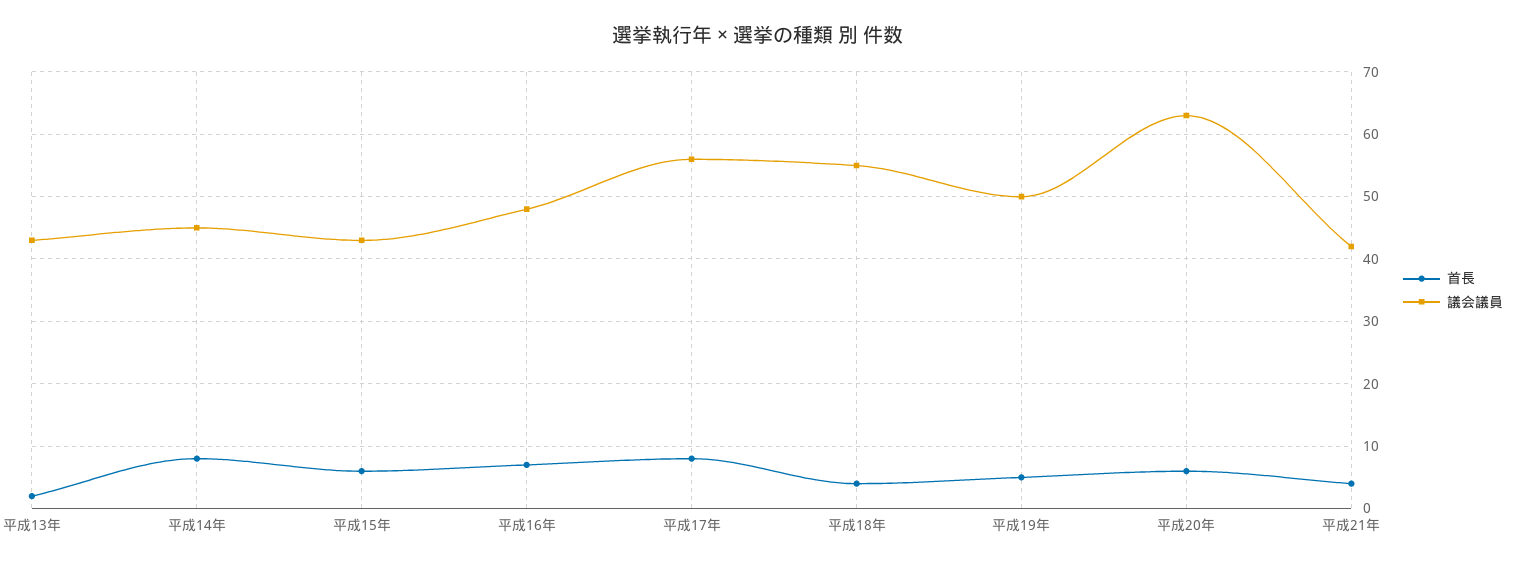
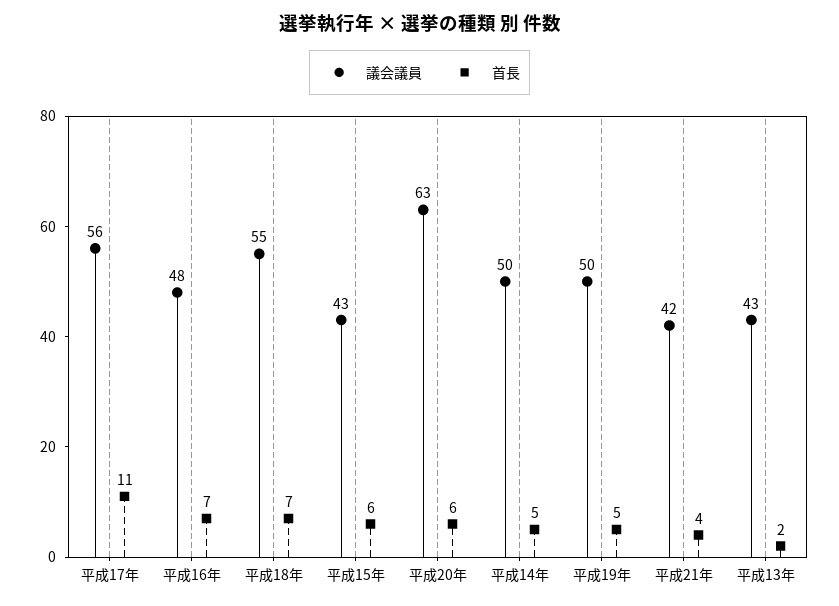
  {
    "首長": {
      "平成13年": 2,
-     "平成14年": 8,
+     "平成14年": 5,
      "平成15年": 6,
      "平成16年": 7,
-     "平成17年": 8,
+     "平成17年": 11,
-     "平成18年": 4,
+     "平成18年": 7,
      "平成19年": 5,
      "平成20年": 6,
      "平成21年": 4
    },
    "議会議員": {
      "平成13年": 43,
-     "平成14年": 45,
+     "平成14年": 50,
      "平成15年": 43,
      "平成16年": 48,
      "平成17年": 56,
      "平成18年": 55,
      "平成19年": 50,
      "平成20年": 63,
      "平成21年": 42
    }
  }

